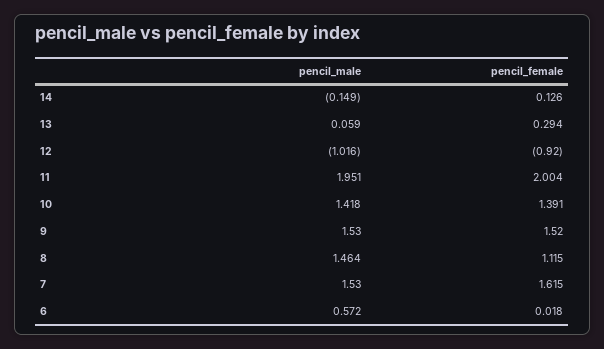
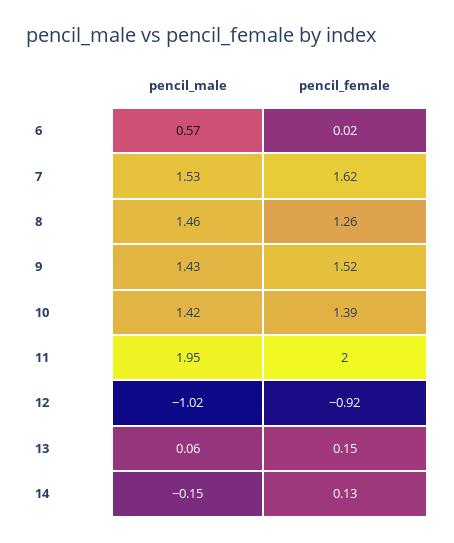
  {
    "pencil_male": {
      "14": -0.149,
      "13": 0.059,
      "12": -1.016,
      "11": 1.951,
      "10": 1.418,
-     "9": 1.53,
+     "9": 1.43,
      "8": 1.464,
      "7": 1.53,
      "6": 0.572
    },
    "pencil_female": {
      "14": 0.126,
-     "13": 0.294,
+     "13": 0.15,
      "12": -0.92,
      "11": 2.004,
      "10": 1.391,
      "9": 1.52,
-     "8": 1.115,
+     "8": 1.26,
      "7": 1.615,
      "6": 0.018
    }
  }

